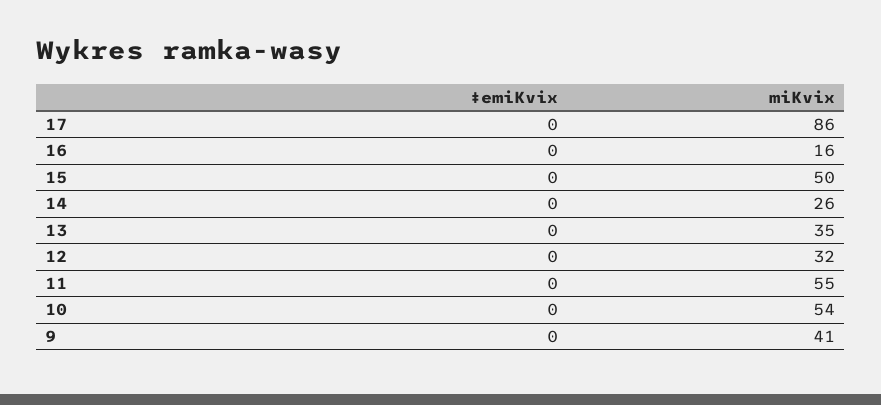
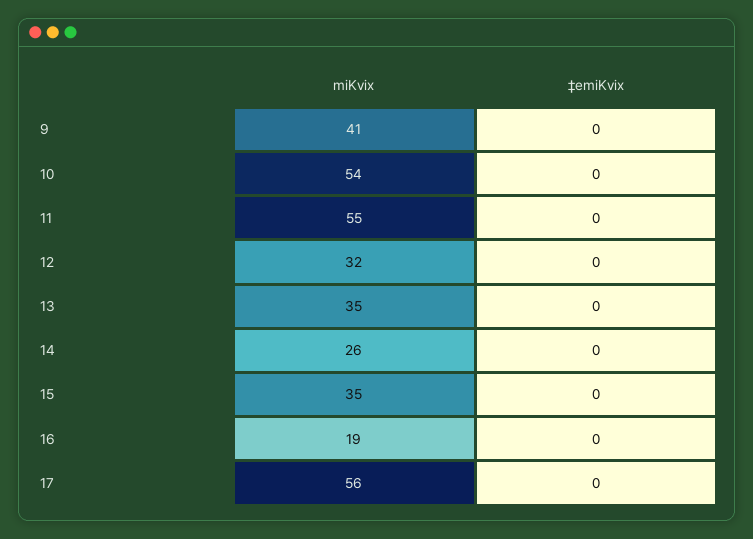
  {
    "‡emiKvix": {
      "17": 0,
      "16": 0,
      "15": 0,
      "14": 0,
      "13": 0,
      "12": 0,
      "11": 0,
      "10": 0,
      "9": 0
    },
    "miKvix": {
-     "17": 86,
+     "17": 56,
-     "16": 16,
+     "16": 19,
-     "15": 50,
+     "15": 35,
      "14": 26,
      "13": 35,
      "12": 32,
      "11": 55,
      "10": 54,
      "9": 41
    }
  }

